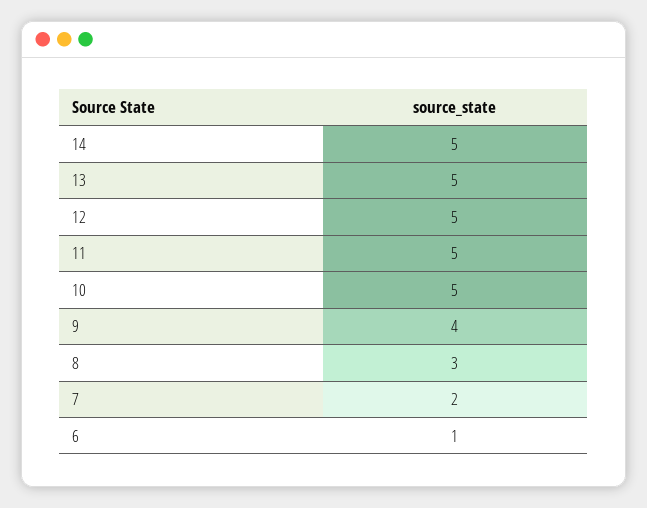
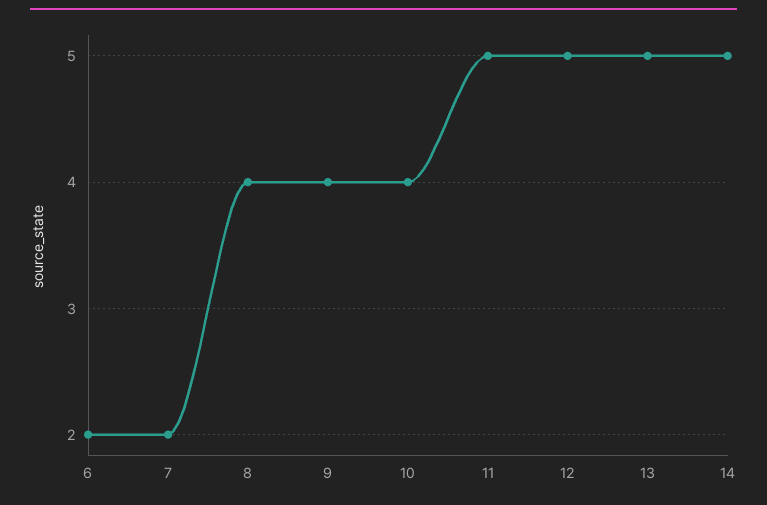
  {
    "14": 5,
    "13": 5,
    "12": 5,
    "11": 5,
-   "10": 5,
+   "10": 4,
    "9": 4,
-   "8": 3,
+   "8": 4,
    "7": 2,
-   "6": 1
+   "6": 2
  }

